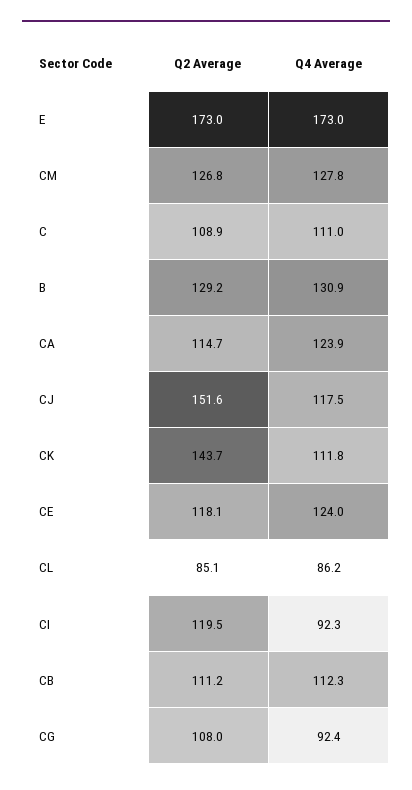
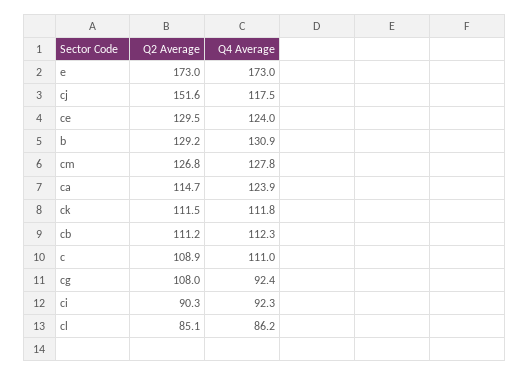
  {
    "Q2 Average": {
      "E": 173,
      "CM": 126.8,
      "C": 108.9,
      "B": 129.2,
      "CA": 114.7,
      "CJ": 151.6,
-     "CK": 143.7,
+     "CK": 111.5,
-     "CE": 118.1,
+     "CE": 129.5,
      "CL": 85.1,
-     "CI": 119.5,
+     "CI": 90.3,
      "CB": 111.2,
      "CG": 108
    },
    "Q4 Average": {
      "E": 173,
      "CM": 127.8,
      "C": 111,
      "B": 130.9,
      "CA": 123.9,
      "CJ": 117.5,
      "CK": 111.8,
      "CE": 124,
      "CL": 86.2,
      "CI": 92.3,
      "CB": 112.3,
      "CG": 92.4
    }
  }

